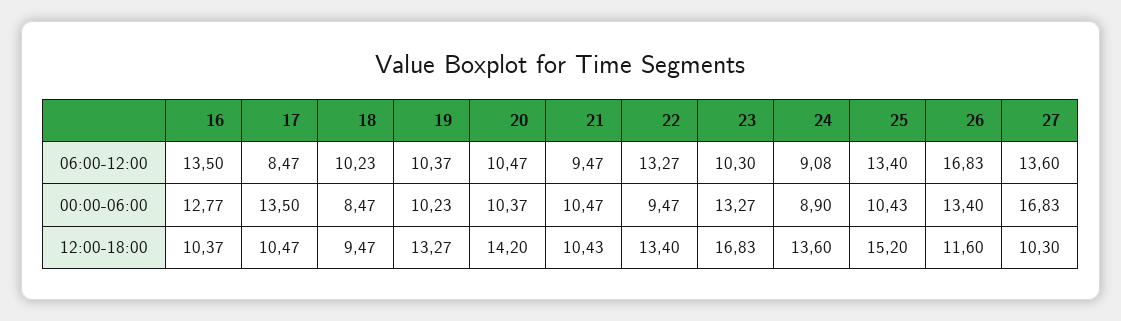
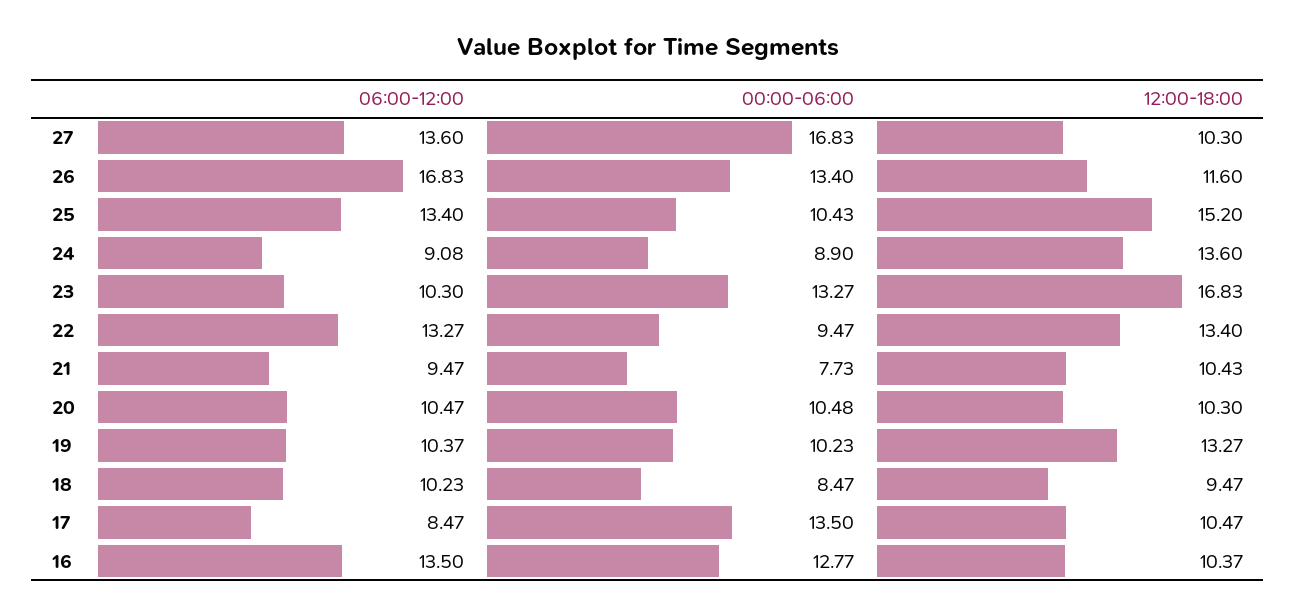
  {
    "16": {
      "06:00-12:00": 13.5,
      "00:00-06:00": 12.77,
      "12:00-18:00": 10.37
    },
    "17": {
      "06:00-12:00": 8.47,
      "00:00-06:00": 13.5,
      "12:00-18:00": 10.47
    },
    "18": {
      "06:00-12:00": 10.23,
      "00:00-06:00": 8.47,
      "12:00-18:00": 9.47
    },
    "19": {
      "06:00-12:00": 10.37,
      "00:00-06:00": 10.23,
      "12:00-18:00": 13.27
    },
    "20": {
      "06:00-12:00": 10.47,
-     "00:00-06:00": 10.37,
+     "00:00-06:00": 10.48,
-     "12:00-18:00": 14.2
+     "12:00-18:00": 10.3
    },
    "21": {
      "06:00-12:00": 9.47,
-     "00:00-06:00": 10.47,
+     "00:00-06:00": 7.73,
      "12:00-18:00": 10.43
    },
    "22": {
      "06:00-12:00": 13.27,
      "00:00-06:00": 9.47,
      "12:00-18:00": 13.4
    },
    "23": {
      "06:00-12:00": 10.3,
      "00:00-06:00": 13.27,
      "12:00-18:00": 16.83
    },
    "24": {
      "06:00-12:00": 9.08,
      "00:00-06:00": 8.9,
      "12:00-18:00": 13.6
    },
    "25": {
      "06:00-12:00": 13.4,
      "00:00-06:00": 10.43,
      "12:00-18:00": 15.2
    },
    "26": {
      "06:00-12:00": 16.83,
      "00:00-06:00": 13.4,
      "12:00-18:00": 11.6
    },
    "27": {
      "06:00-12:00": 13.6,
      "00:00-06:00": 16.83,
      "12:00-18:00": 10.3
    }
  }

